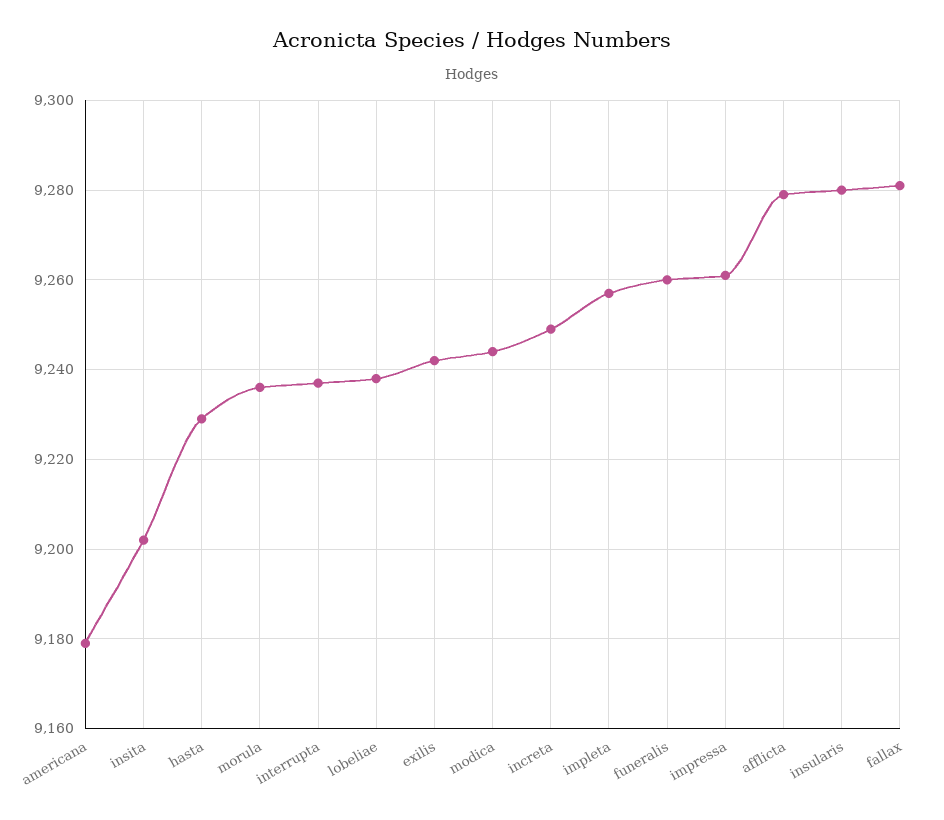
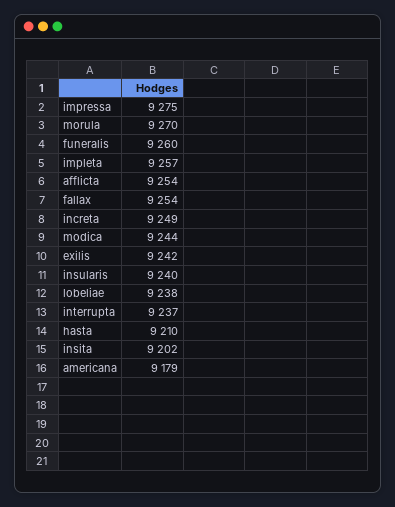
  {
    "americana": 9179,
    "insita": 9202,
-   "hasta": 9230,
+   "hasta": 9210,
-   "morula": 9235,
+   "morula": 9270,
    "interrupta": 9237,
    "lobeliae": 9238,
    "exilis": 9242,
    "modica": 9244,
    "increta": 9249,
    "impleta": 9257,
    "funeralis": 9260,
-   "impressa": 9260,
+   "impressa": 9275,
-   "afflicta": 9280,
+   "afflicta": 9254,
-   "insularis": 9280,
+   "insularis": 9240,
-   "fallax": 9280
+   "fallax": 9254
  }

